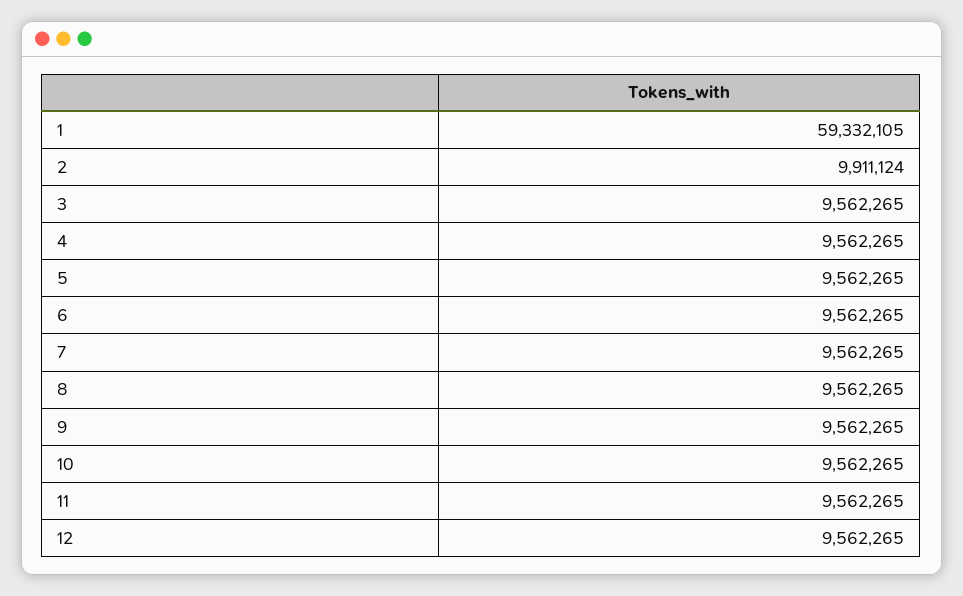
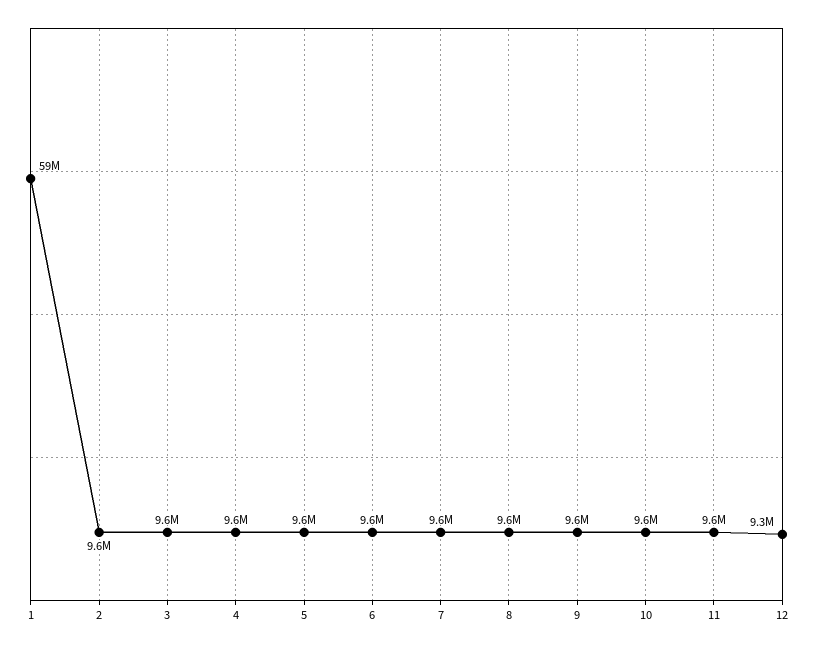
  {
    "1": 59332105,
-   "2": 9911124,
+   "2": 9600000,
    "3": 9562265,
    "4": 9562265,
    "5": 9562265,
    "6": 9562265,
    "7": 9562265,
    "8": 9562265,
    "9": 9562265,
    "10": 9562265,
    "11": 9562265,
-   "12": 9562265
+   "12": 9300000
  }

